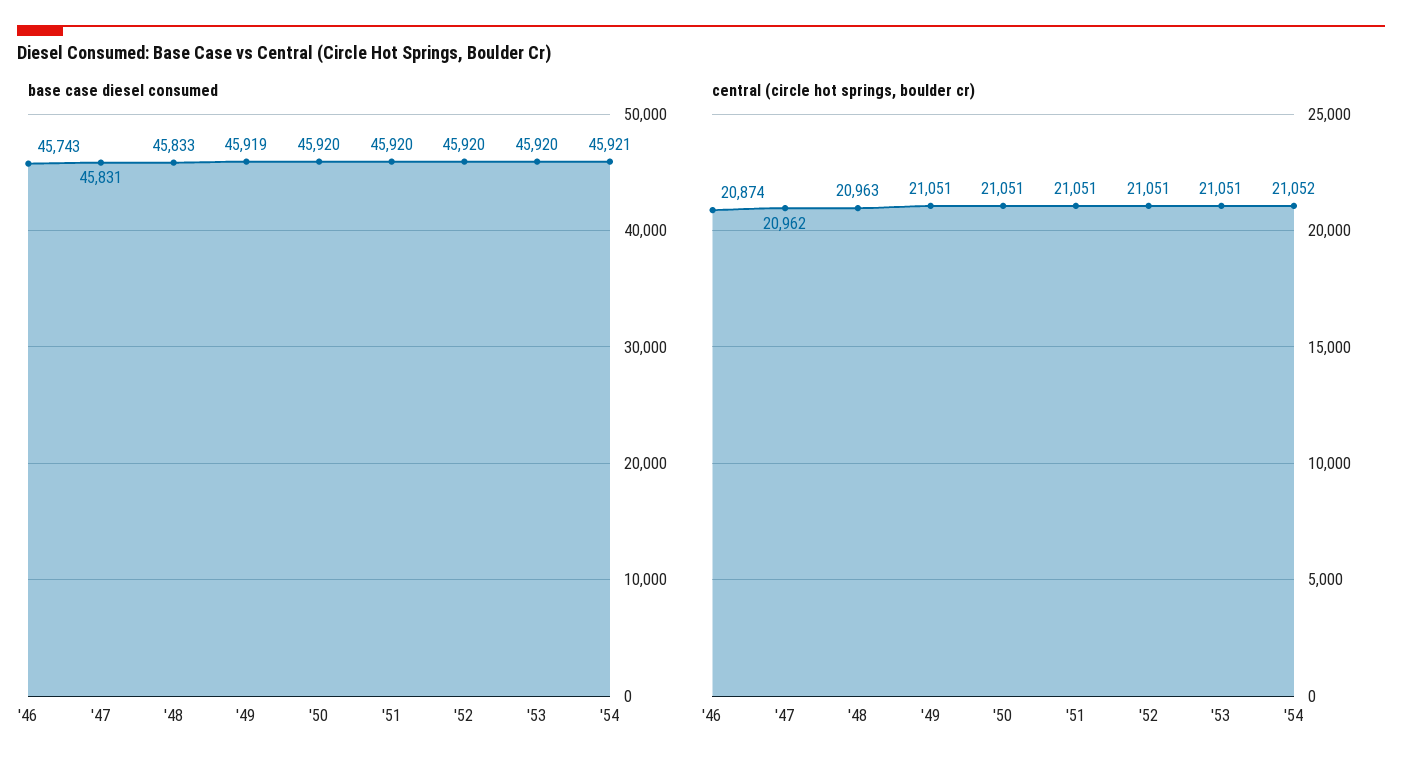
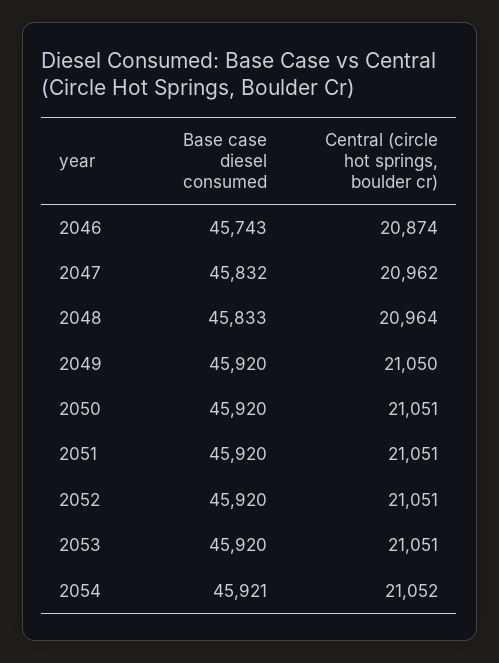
  {
    "base case diesel consumed": {
      "'46": 45743,
-     "'47": 45831,
+     "'47": 45832,
      "'48": 45833,
-     "'49": 45919,
+     "'49": 45920,
      "'50": 45920,
      "'51": 45920,
      "'52": 45920,
      "'53": 45920,
      "'54": 45921
    },
    "central (circle hot springs, boulder cr)": {
      "'46": 20874,
      "'47": 20962,
-     "'48": 20963,
+     "'48": 20964,
-     "'49": 21051,
+     "'49": 21050,
      "'50": 21051,
      "'51": 21051,
      "'52": 21051,
      "'53": 21051,
      "'54": 21052
    }
  }

